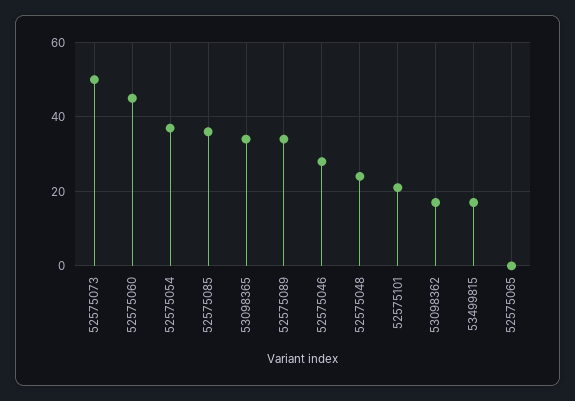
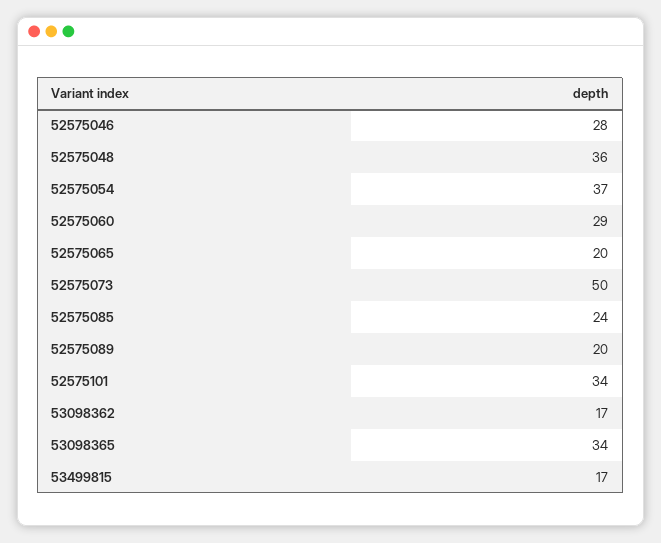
  {
    "52575073": 50,
-   "52575060": 45,
+   "52575060": 29,
    "52575054": 37,
-   "52575085": 35,
+   "52575085": 24,
    "53098365": 34,
-   "52575089": 35,
+   "52575089": 20,
    "52575046": 28,
-   "52575048": 25,
+   "52575048": 36,
-   "52575101": 20,
+   "52575101": 34,
    "53098362": 17,
    "53499815": 17,
-   "52575065": 0
+   "52575065": 20
  }

